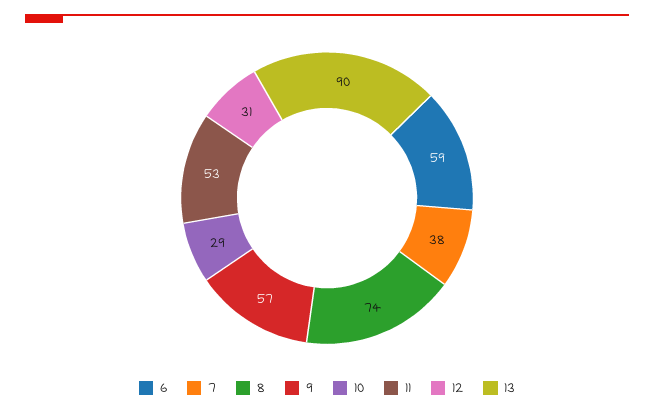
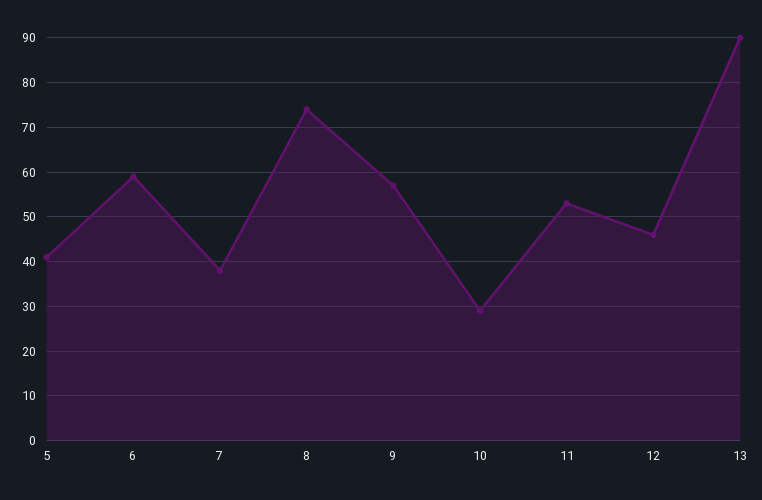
  {
    "6": 59,
    "7": 38,
    "8": 74,
    "9": 57,
    "10": 29,
    "11": 53,
-   "12": 31,
+   "12": 45,
-   "13": 90
+   "13": 90,
+   "5": 40
  }

